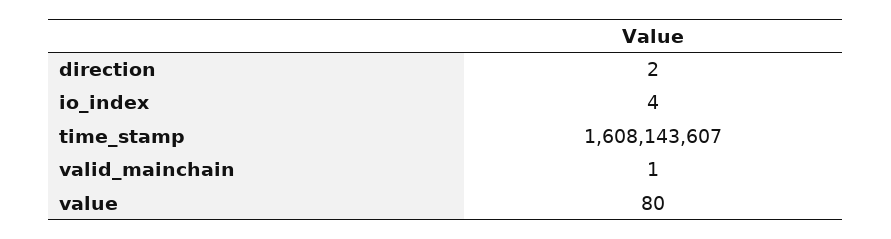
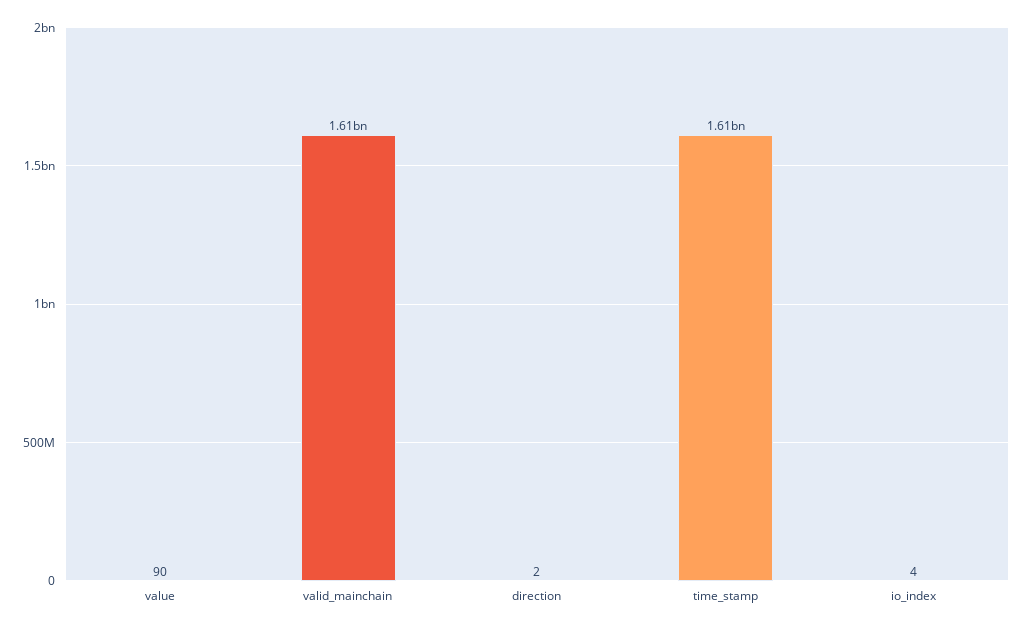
  {
    "direction": 2,
    "io_index": 4,
    "time_stamp": 1608143607,
-   "valid_mainchain": 1,
+   "valid_mainchain": 1610000000,
-   "value": 80
+   "value": 90
  }

